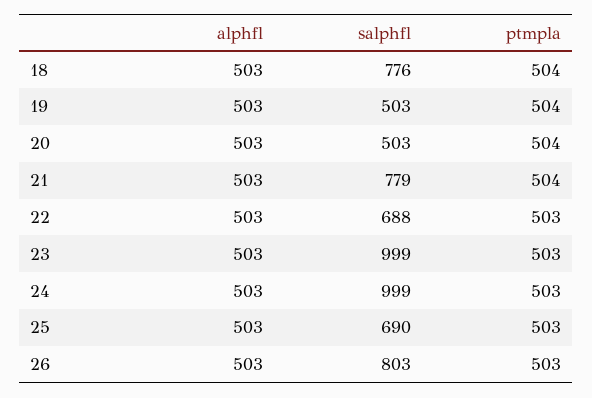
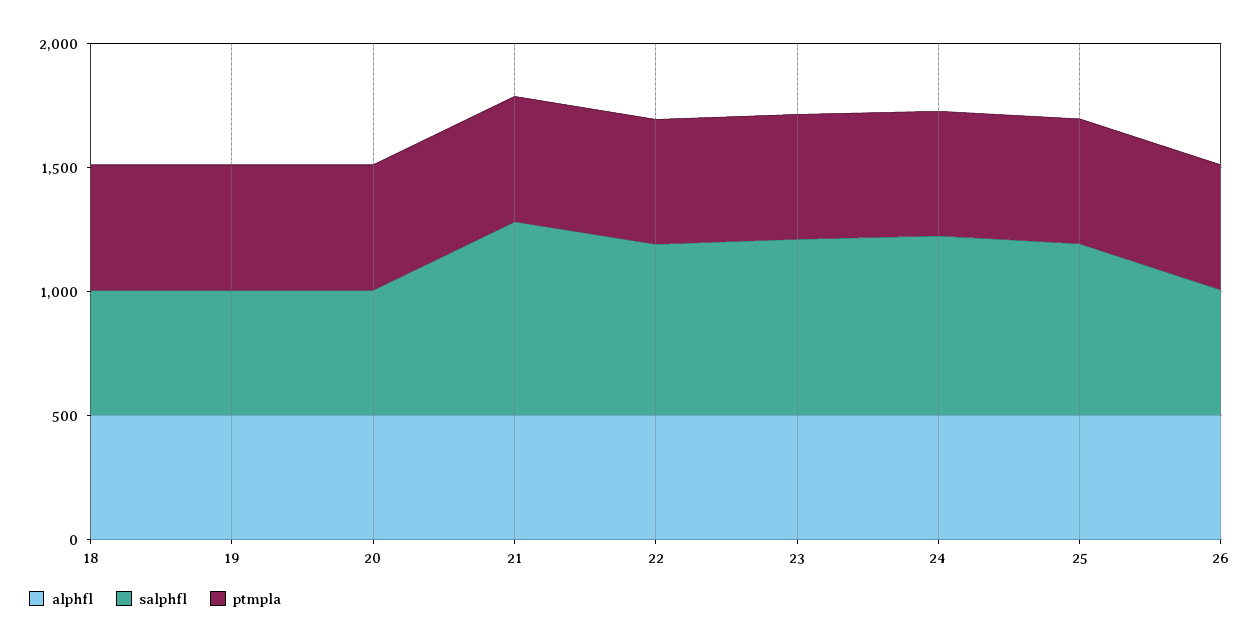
  {
    "alphfl": {
      "18": 503,
      "19": 503,
      "20": 503,
      "21": 503,
      "22": 503,
      "23": 503,
      "24": 503,
      "25": 503,
      "26": 503
    },
    "salphfl": {
-     "18": 776,
+     "18": 500,
      "19": 503,
      "20": 503,
      "21": 779,
      "22": 688,
-     "23": 999,
+     "23": 700,
-     "24": 999,
+     "24": 700,
      "25": 690,
-     "26": 803
+     "26": 500
    },
    "ptmpla": {
      "18": 504,
      "19": 504,
      "20": 504,
      "21": 504,
      "22": 503,
      "23": 503,
      "24": 503,
      "25": 503,
      "26": 503
    }
  }

